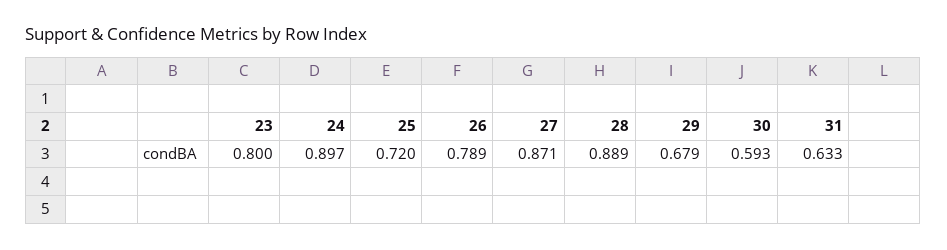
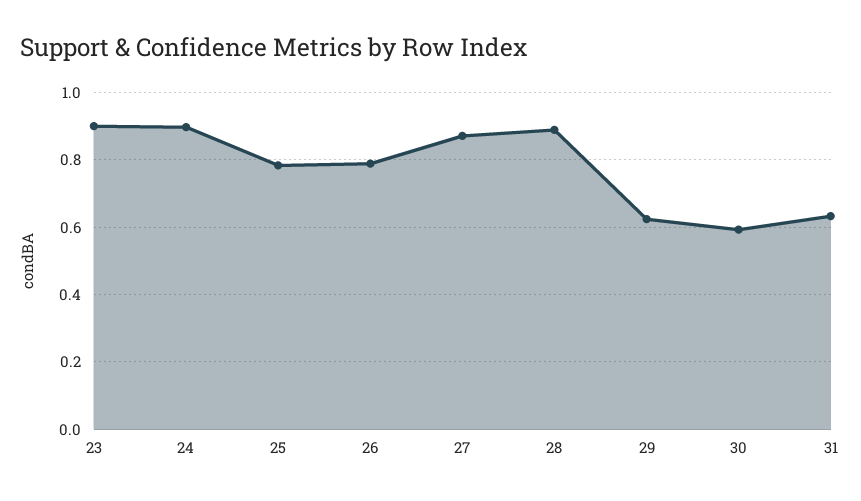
  {
-   "23": 0.8,
+   "23": 0.9,
    "24": 0.897,
-   "25": 0.72,
+   "25": 0.78,
    "26": 0.789,
    "27": 0.871,
    "28": 0.889,
-   "29": 0.679,
+   "29": 0.62,
    "30": 0.593,
    "31": 0.633
  }

